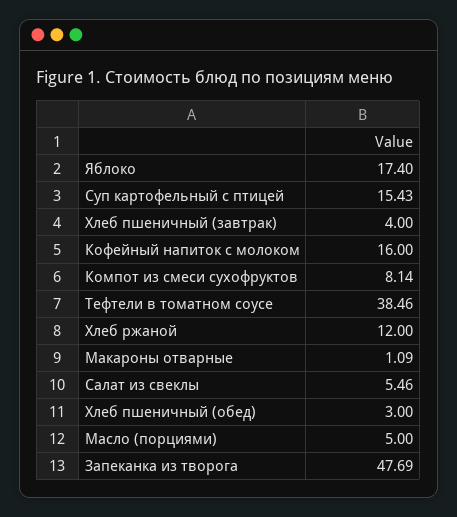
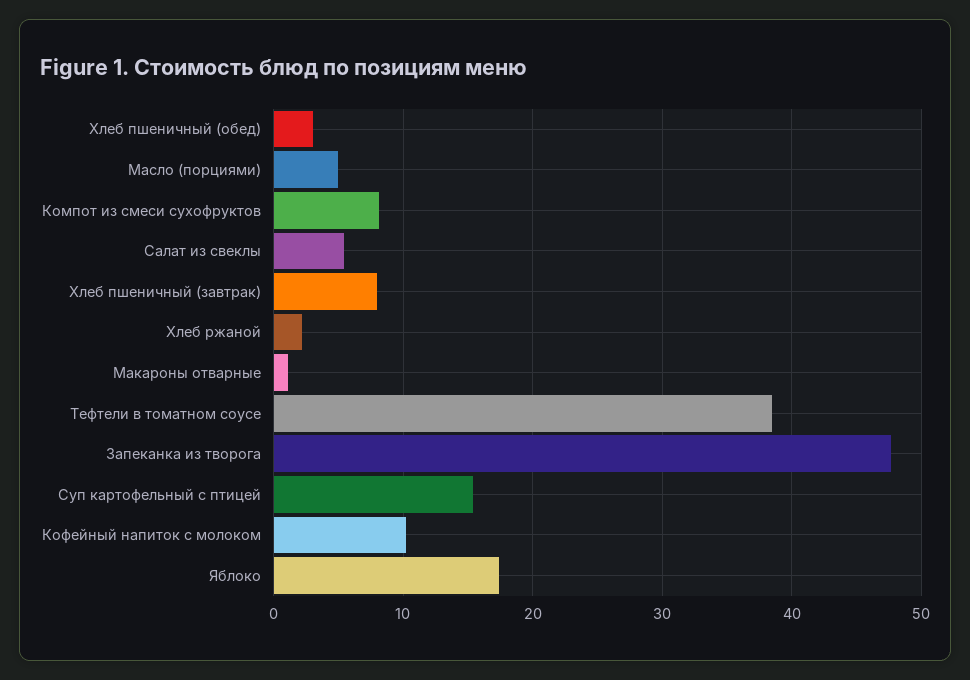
  {
    "Яблоко": 17.4,
    "Суп картофельный с птицей": 15.43,
-   "Хлеб пшеничный (завтрак)": 4,
+   "Хлеб пшеничный (завтрак)": 8,
-   "Кофейный напиток с молоком": 16,
+   "Кофейный напиток с молоком": 10,
    "Компот из смеси сухофруктов": 8.14,
    "Тефтели в томатном соусе": 38.46,
-   "Хлеб ржаной": 12,
+   "Хлеб ржаной": 2,
    "Макароны отварные": 1.09,
    "Салат из свеклы": 5.46,
    "Хлеб пшеничный (обед)": 3,
    "Масло (порциями)": 5,
    "Запеканка из творога": 47.69
  }

